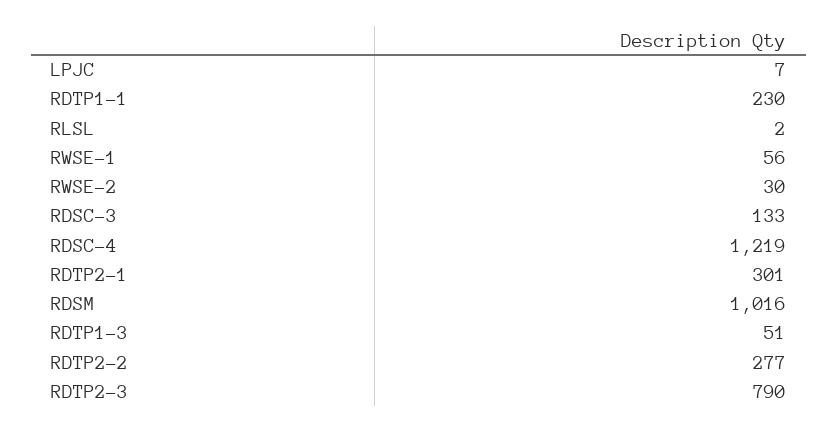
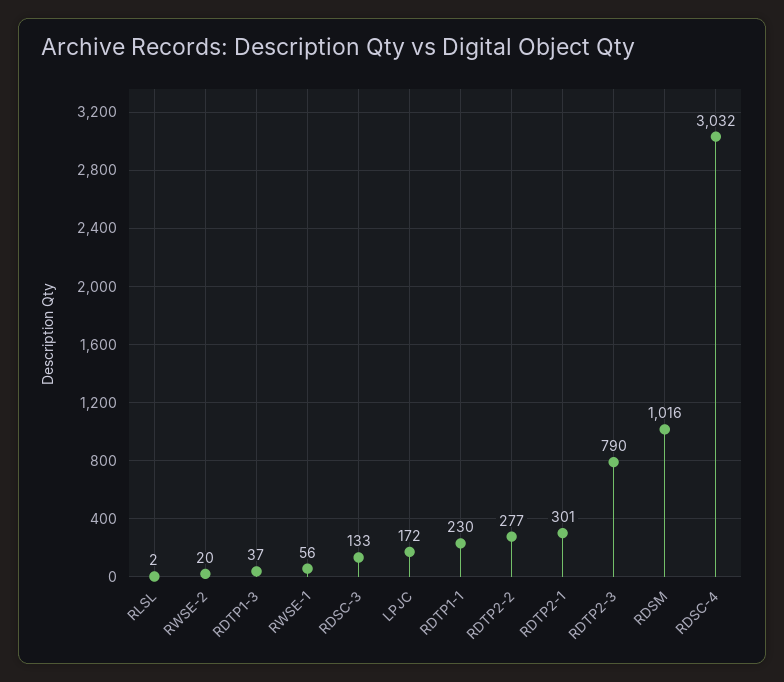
  {
-   "LPJC": 7,
+   "LPJC": 172,
    "RDTP1-1": 230,
    "RLSL": 2,
    "RWSE-1": 56,
-   "RWSE-2": 30,
+   "RWSE-2": 20,
    "RDSC-3": 133,
-   "RDSC-4": 1219,
+   "RDSC-4": 3032,
    "RDTP2-1": 301,
    "RDSM": 1016,
-   "RDTP1-3": 51,
+   "RDTP1-3": 37,
    "RDTP2-2": 277,
    "RDTP2-3": 790
  }

